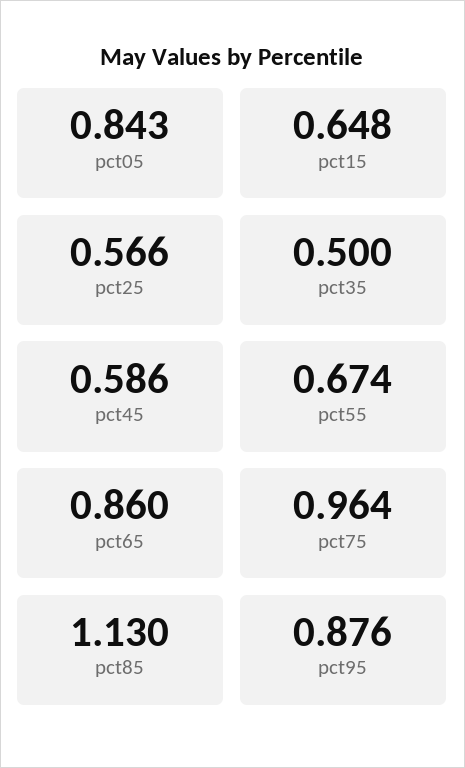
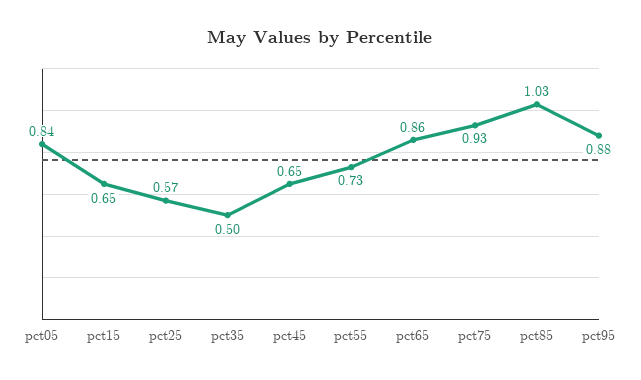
  {
    "pct05": 0.843,
    "pct15": 0.648,
    "pct25": 0.566,
    "pct35": 0.5,
-   "pct45": 0.586,
+   "pct45": 0.65,
-   "pct55": 0.674,
+   "pct55": 0.73,
    "pct65": 0.86,
-   "pct75": 0.964,
+   "pct75": 0.93,
-   "pct85": 1.13,
+   "pct85": 1.03,
    "pct95": 0.876
  }

